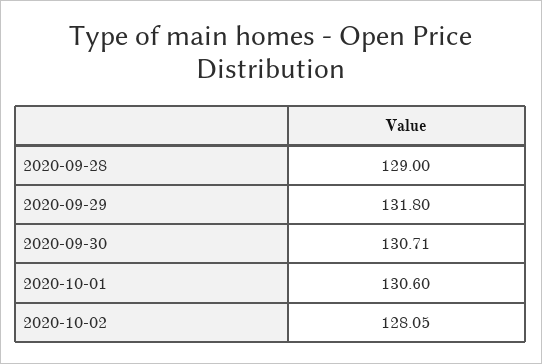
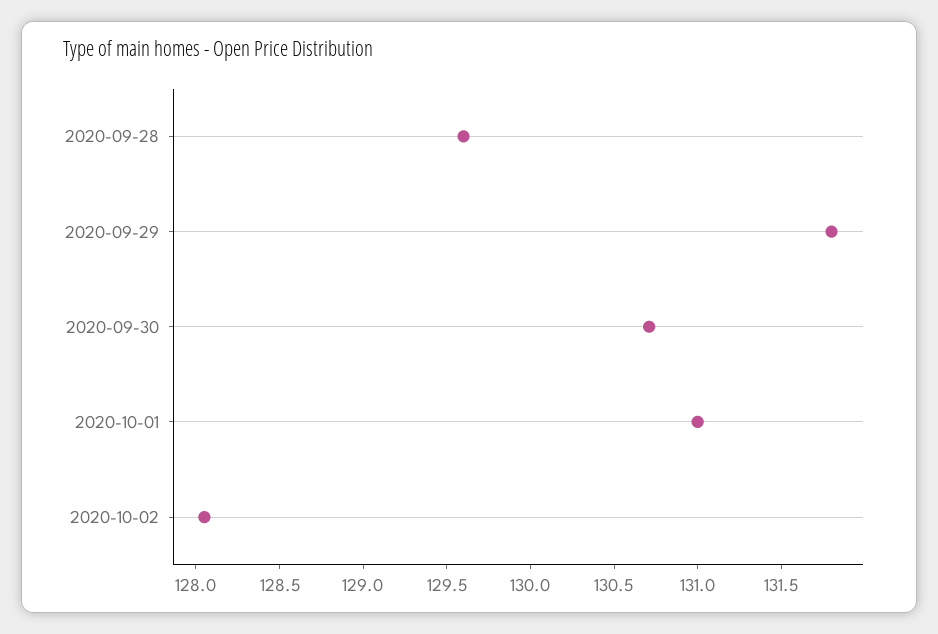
  {
-   "2020-09-28": 129,
+   "2020-09-28": 129.6,
    "2020-09-29": 131.8,
    "2020-09-30": 130.71,
-   "2020-10-01": 130.6,
+   "2020-10-01": 131,
    "2020-10-02": 128.05
  }

